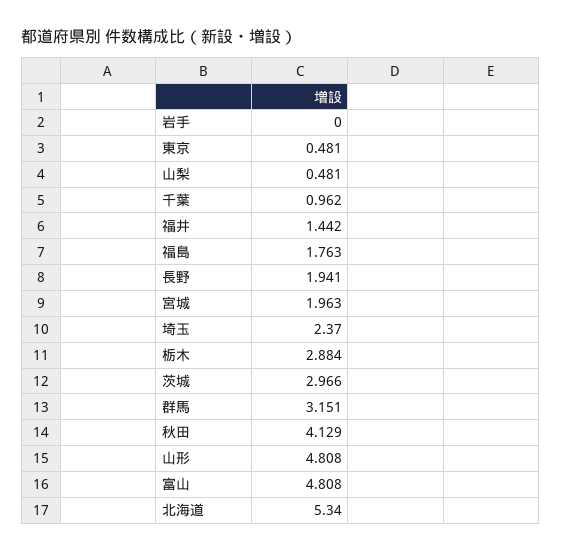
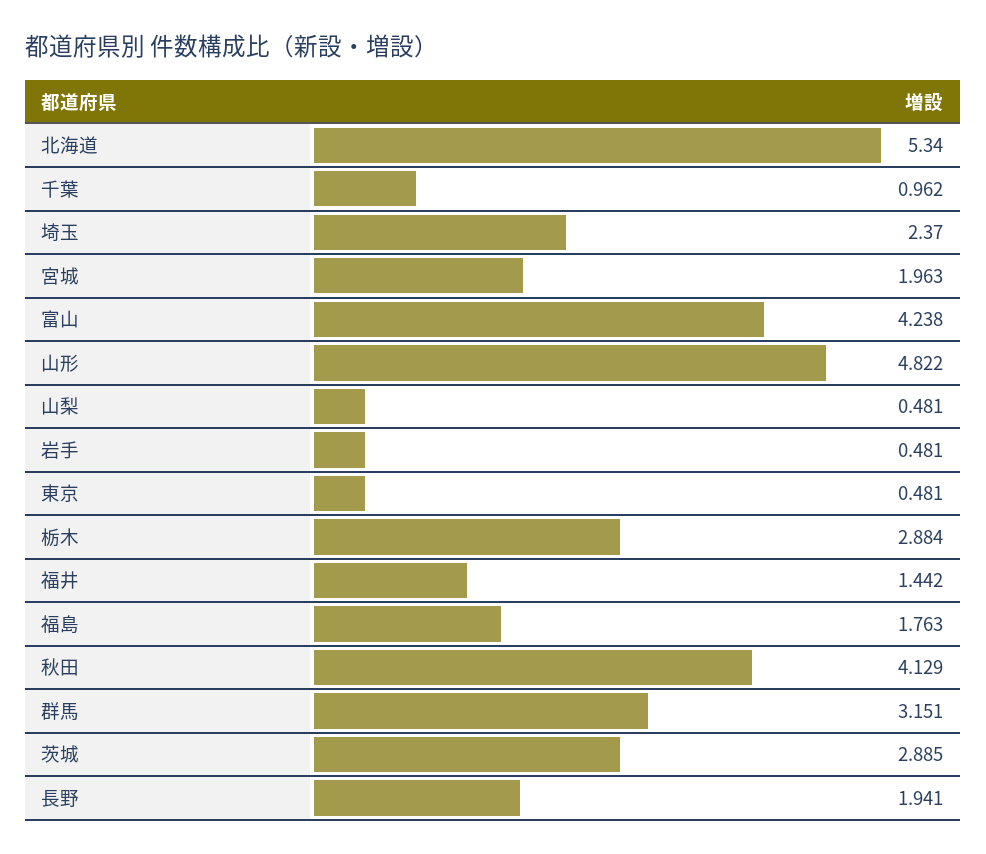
  {
-   "岩手": 0,
+   "岩手": 0.481,
    "東京": 0.481,
    "山梨": 0.481,
    "千葉": 0.962,
    "福井": 1.442,
    "福島": 1.763,
    "長野": 1.941,
    "宮城": 1.963,
    "埼玉": 2.37,
    "栃木": 2.884,
-   "茨城": 2.966,
+   "茨城": 2.885,
    "群馬": 3.151,
    "秋田": 4.129,
-   "山形": 4.808,
+   "山形": 4.822,
-   "富山": 4.808,
+   "富山": 4.238,
    "北海道": 5.34
  }

